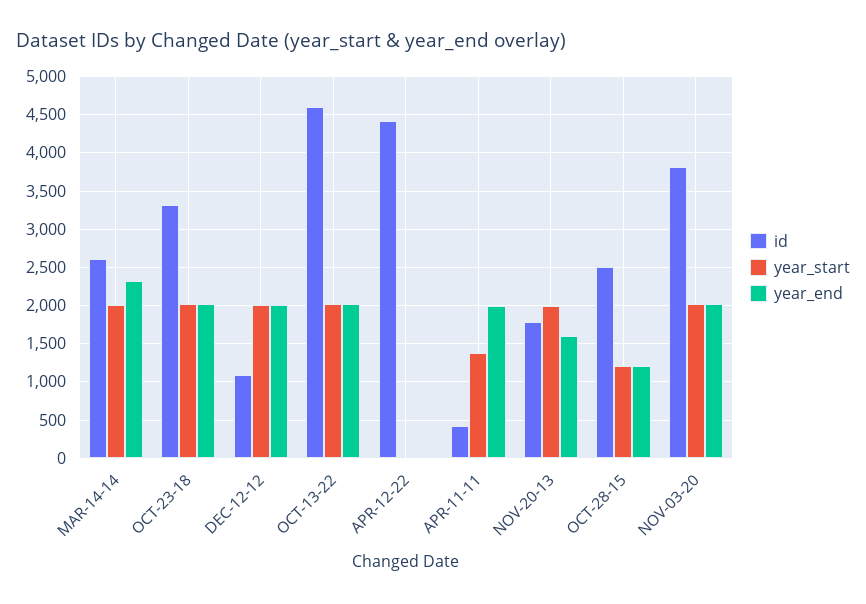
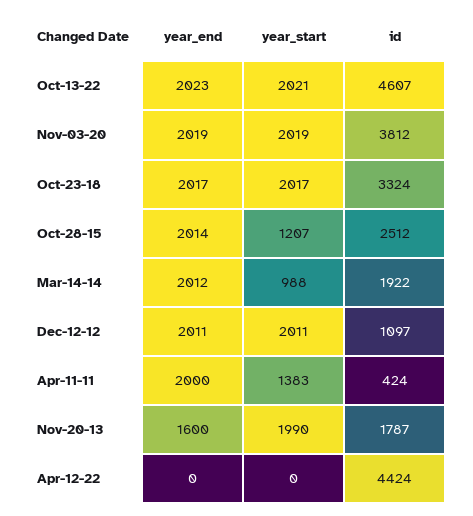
  {
    "id": {
-     "MAR-14-14": 2600,
+     "MAR-14-14": 1922,
      "OCT-23-18": 3324,
      "DEC-12-12": 1097,
      "OCT-13-22": 4607,
      "APR-12-22": 4424,
      "APR-11-11": 424,
      "NOV-20-13": 1787,
      "OCT-28-15": 2512,
      "NOV-03-20": 3812
    },
    "year_start": {
-     "MAR-14-14": 2000,
+     "MAR-14-14": 988,
      "OCT-23-18": 2017,
      "DEC-12-12": 2011,
      "OCT-13-22": 2021,
      "APR-12-22": 0,
      "APR-11-11": 1383,
      "NOV-20-13": 1990,
      "OCT-28-15": 1207,
      "NOV-03-20": 2019
    },
    "year_end": {
-     "MAR-14-14": 2300,
+     "MAR-14-14": 2012,
      "OCT-23-18": 2017,
      "DEC-12-12": 2011,
      "OCT-13-22": 2023,
      "APR-12-22": 0,
      "APR-11-11": 2000,
      "NOV-20-13": 1600,
-     "OCT-28-15": 1200,
+     "OCT-28-15": 2014,
      "NOV-03-20": 2019
    }
  }

